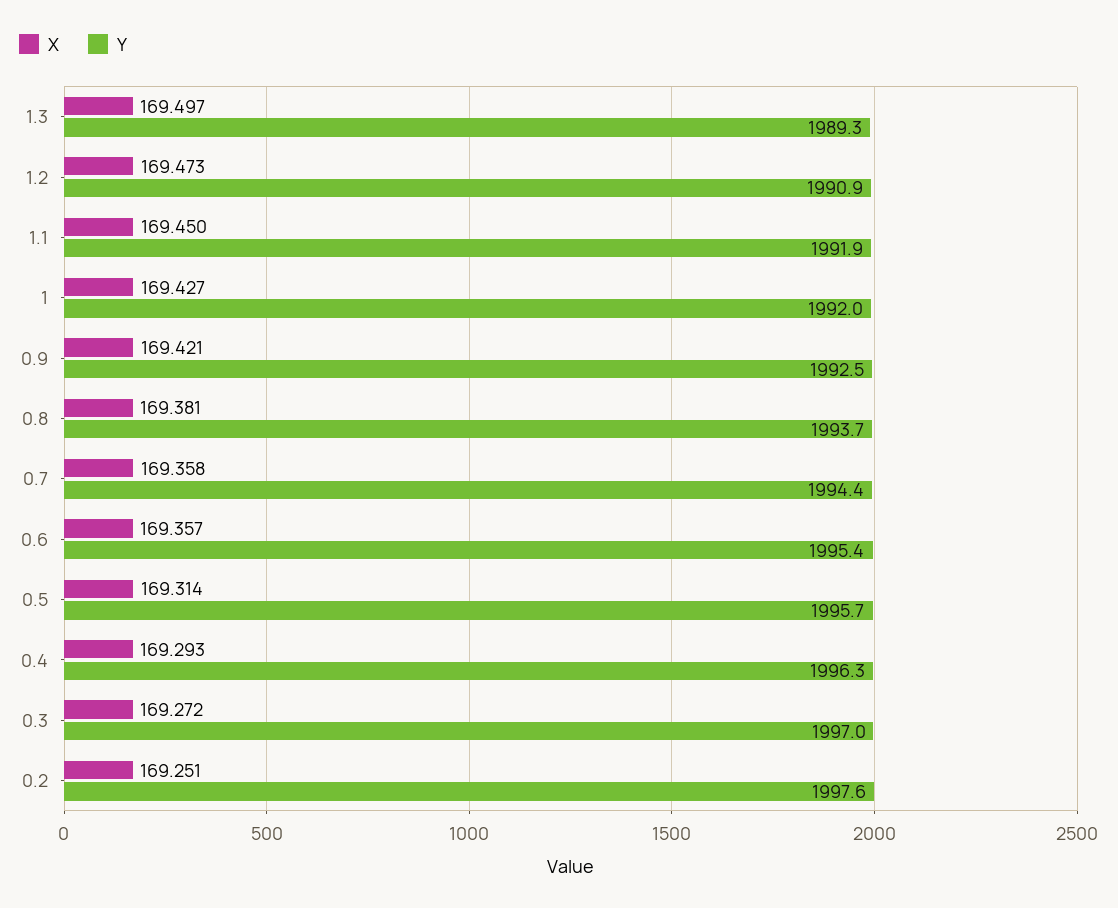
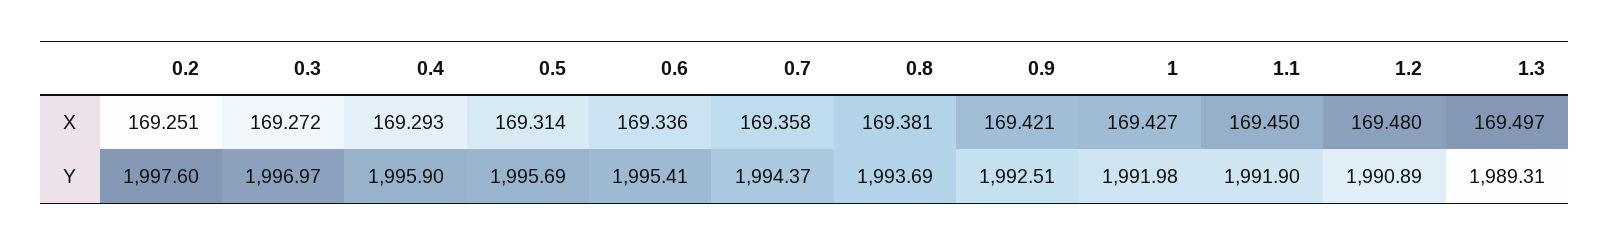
  {
    "X": {
      "1.3": 169.497,
-     "1.2": 169.473,
+     "1.2": 169.48,
      "1.1": 169.45,
      "1": 169.427,
      "0.9": 169.421,
      "0.8": 169.381,
      "0.7": 169.358,
-     "0.6": 169.357,
+     "0.6": 169.336,
      "0.5": 169.314,
      "0.4": 169.293,
      "0.3": 169.272,
      "0.2": 169.251
    },
    "Y": {
      "1.3": 1989.31,
      "1.2": 1990.89,
      "1.1": 1991.9,
      "1": 1991.98,
      "0.9": 1992.51,
      "0.8": 1993.69,
      "0.7": 1994.37,
      "0.6": 1995.41,
      "0.5": 1995.69,
-     "0.4": 1996.3,
+     "0.4": 1995.9,
      "0.3": 1996.97,
      "0.2": 1997.6
    }
  }

